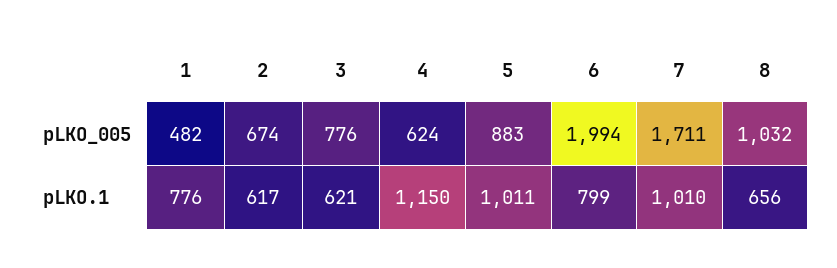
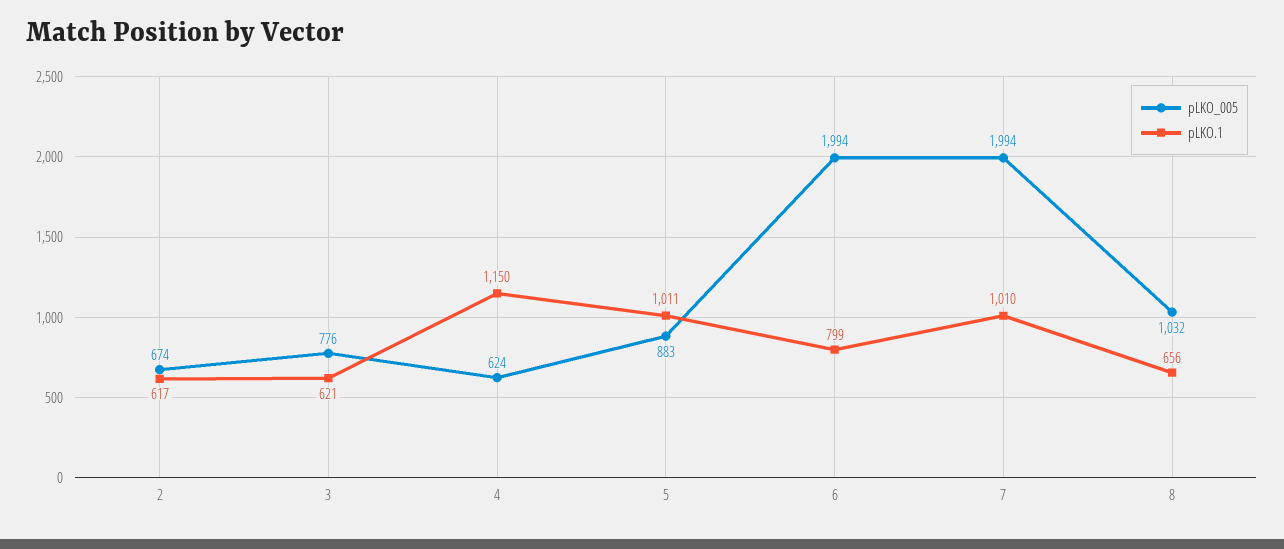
  {
    "pLKO_005": {
-     "1": 482,
      "2": 674,
      "3": 776,
      "4": 624,
      "5": 883,
      "6": 1994,
-     "7": 1711,
+     "7": 1994,
      "8": 1032
    },
    "pLKO.1": {
-     "1": 776,
      "2": 617,
      "3": 621,
      "4": 1150,
      "5": 1011,
      "6": 799,
      "7": 1010,
      "8": 656
    }
  }

